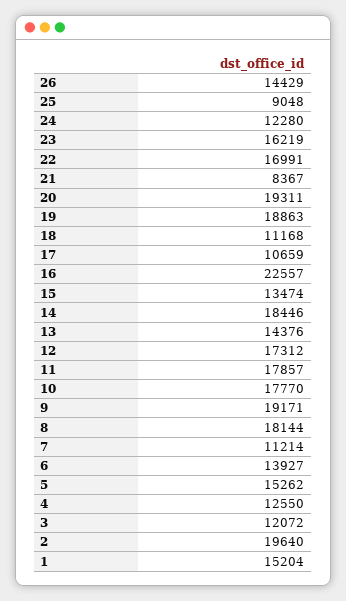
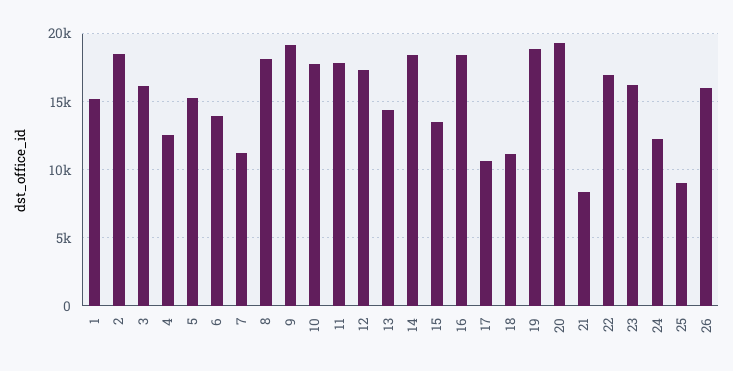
  {
-   "26": 14429,
+   "26": 16000,
    "25": 9048,
    "24": 12280,
    "23": 16219,
    "22": 16991,
    "21": 8367,
    "20": 19311,
    "19": 18863,
    "18": 11168,
    "17": 10659,
-   "16": 22557,
+   "16": 18500,
    "15": 13474,
    "14": 18446,
    "13": 14376,
    "12": 17312,
    "11": 17857,
    "10": 17770,
    "9": 19171,
    "8": 18144,
    "7": 11214,
    "6": 13927,
    "5": 15262,
    "4": 12550,
-   "3": 12072,
+   "3": 16000,
-   "2": 19640,
+   "2": 18500,
    "1": 15204
  }

